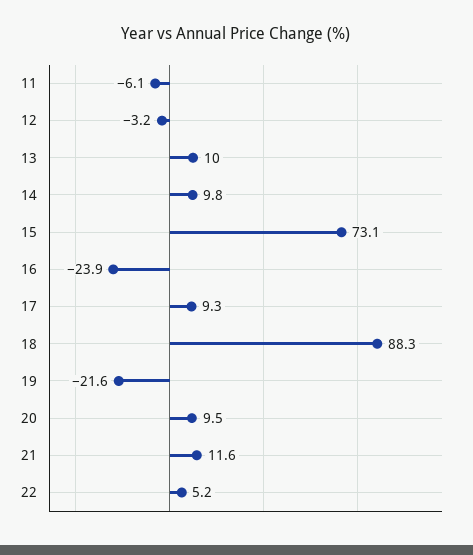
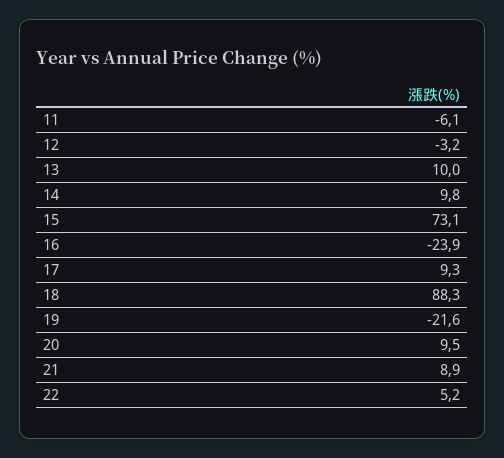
  {
    "11": -6.1,
    "12": -3.2,
    "13": 10,
    "14": 9.8,
    "15": 73.1,
    "16": -23.9,
    "17": 9.3,
    "18": 88.3,
    "19": -21.6,
    "20": 9.5,
-   "21": 11.6,
+   "21": 8.9,
    "22": 5.2
  }

